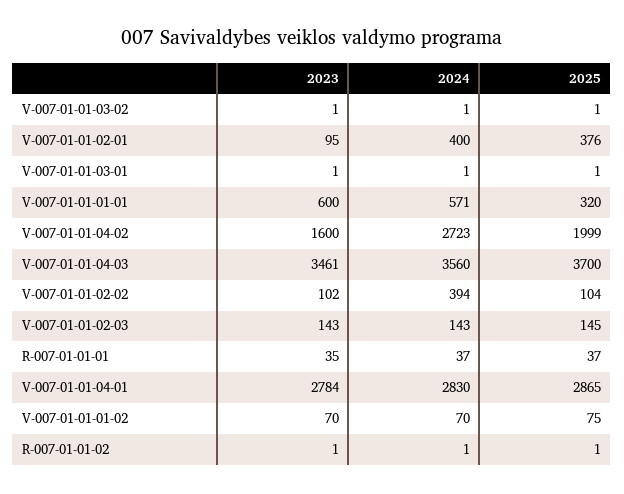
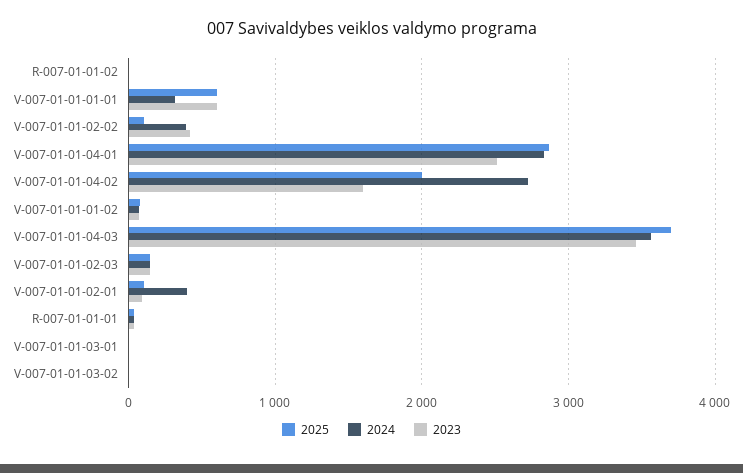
  {
    "2023": {
      "V-007-01-01-03-02": 1,
      "V-007-01-01-02-01": 95,
      "V-007-01-01-03-01": 1,
      "V-007-01-01-01-01": 600,
      "V-007-01-01-04-02": 1600,
      "V-007-01-01-04-03": 3461,
-     "V-007-01-01-02-02": 102,
+     "V-007-01-01-02-02": 400,
      "V-007-01-01-02-03": 143,
      "R-007-01-01-01": 35,
-     "V-007-01-01-04-01": 2784,
+     "V-007-01-01-04-01": 2500,
      "V-007-01-01-01-02": 70,
      "R-007-01-01-02": 1
    },
    "2024": {
      "V-007-01-01-03-02": 1,
      "V-007-01-01-02-01": 400,
      "V-007-01-01-03-01": 1,
-     "V-007-01-01-01-01": 571,
+     "V-007-01-01-01-01": 300,
      "V-007-01-01-04-02": 2723,
      "V-007-01-01-04-03": 3560,
      "V-007-01-01-02-02": 394,
      "V-007-01-01-02-03": 143,
      "R-007-01-01-01": 37,
      "V-007-01-01-04-01": 2830,
      "V-007-01-01-01-02": 70,
      "R-007-01-01-02": 1
    },
    "2025": {
      "V-007-01-01-03-02": 1,
-     "V-007-01-01-02-01": 376,
+     "V-007-01-01-02-01": 100,
      "V-007-01-01-03-01": 1,
-     "V-007-01-01-01-01": 320,
+     "V-007-01-01-01-01": 600,
      "V-007-01-01-04-02": 1999,
      "V-007-01-01-04-03": 3700,
      "V-007-01-01-02-02": 104,
      "V-007-01-01-02-03": 145,
      "R-007-01-01-01": 37,
      "V-007-01-01-04-01": 2865,
      "V-007-01-01-01-02": 75,
      "R-007-01-01-02": 1
    }
  }

